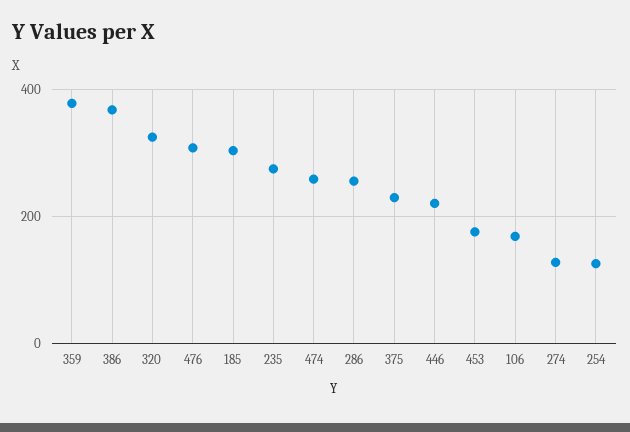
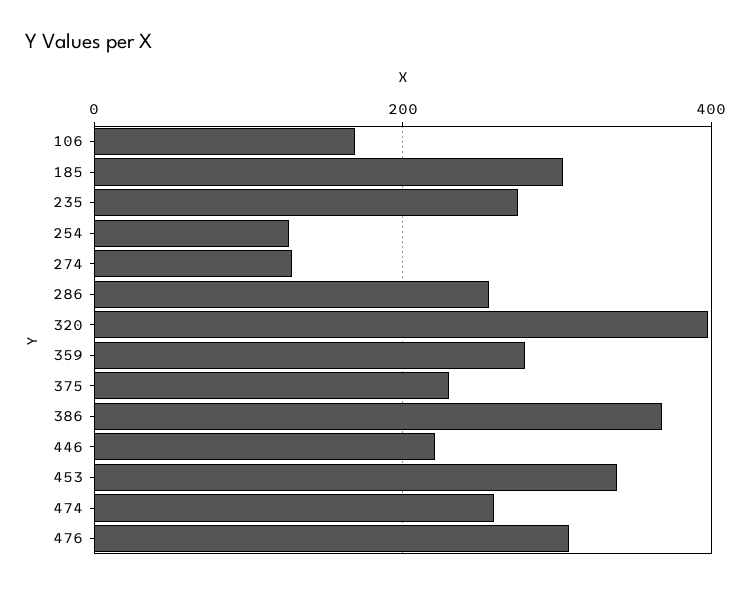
  {
-   "359": 380,
+   "359": 280,
    "386": 360,
-   "320": 320,
+   "320": 400,
    "476": 300,
    "185": 300,
    "235": 280,
    "474": 260,
    "286": 260,
    "375": 240,
    "446": 220,
-   "453": 180,
+   "453": 340,
    "106": 160,
    "274": 120,
    "254": 120
  }

